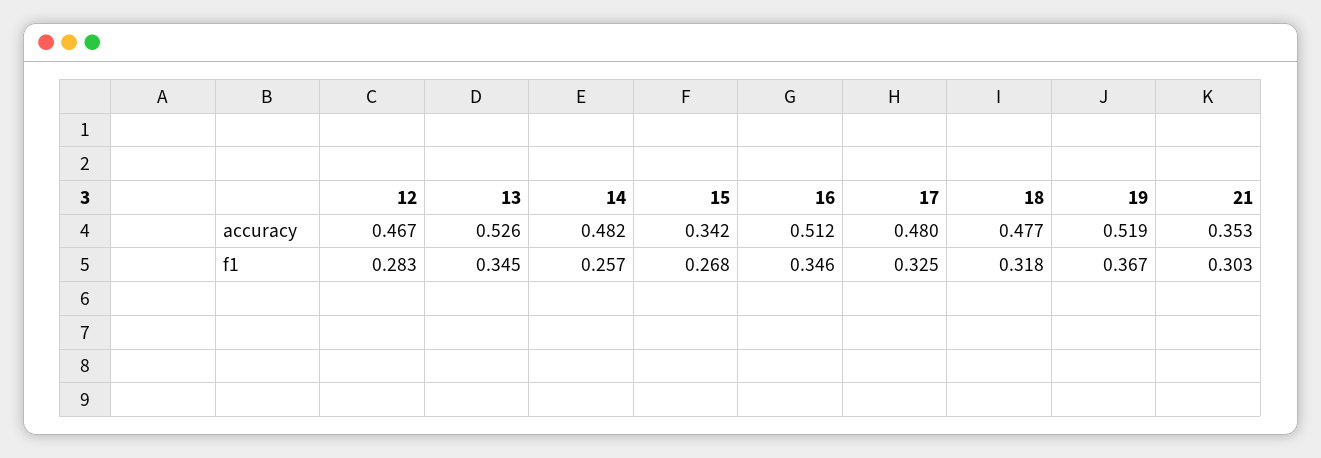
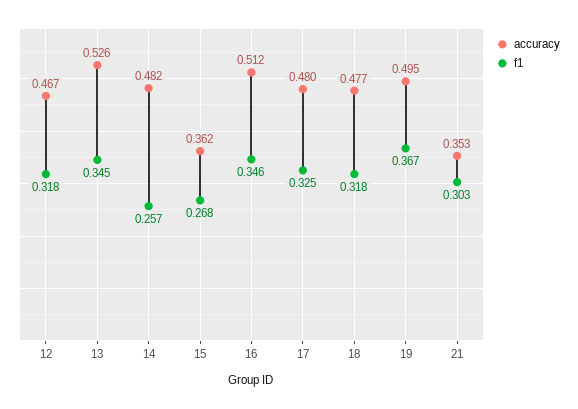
  {
    "accuracy": {
      "12": 0.467,
      "13": 0.526,
      "14": 0.482,
-     "15": 0.342,
+     "15": 0.362,
      "16": 0.512,
      "17": 0.48,
      "18": 0.477,
-     "19": 0.519,
+     "19": 0.495,
      "21": 0.353
    },
    "f1": {
-     "12": 0.283,
+     "12": 0.318,
      "13": 0.345,
      "14": 0.257,
      "15": 0.268,
      "16": 0.346,
      "17": 0.325,
      "18": 0.318,
      "19": 0.367,
      "21": 0.303
    }
  }

